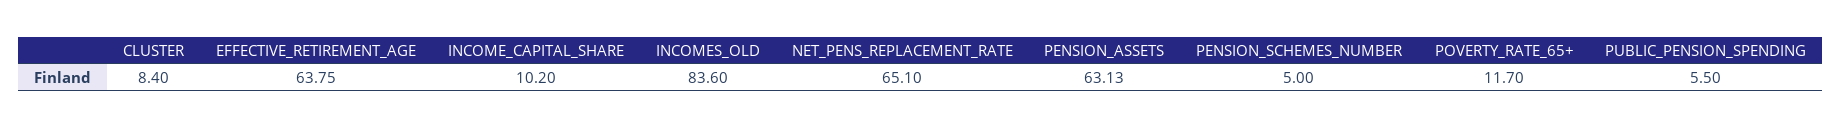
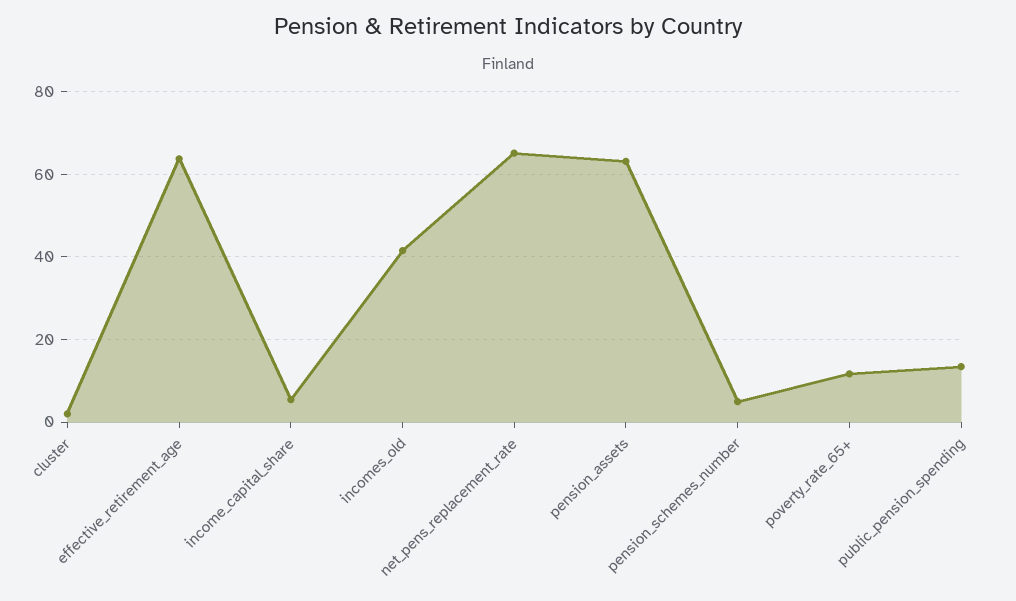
  {
-   "CLUSTER": 8.4,
+   "CLUSTER": 2,
    "EFFECTIVE_RETIREMENT_AGE": 63.75,
-   "INCOME_CAPITAL_SHARE": 10.2,
+   "INCOME_CAPITAL_SHARE": 6,
-   "INCOMES_OLD": 83.6,
+   "INCOMES_OLD": 42,
    "NET_PENS_REPLACEMENT_RATE": 65.1,
    "PENSION_ASSETS": 63.13,
    "PENSION_SCHEMES_NUMBER": 5,
    "POVERTY_RATE_65+": 11.7,
-   "PUBLIC_PENSION_SPENDING": 5.5
+   "PUBLIC_PENSION_SPENDING": 14
  }

